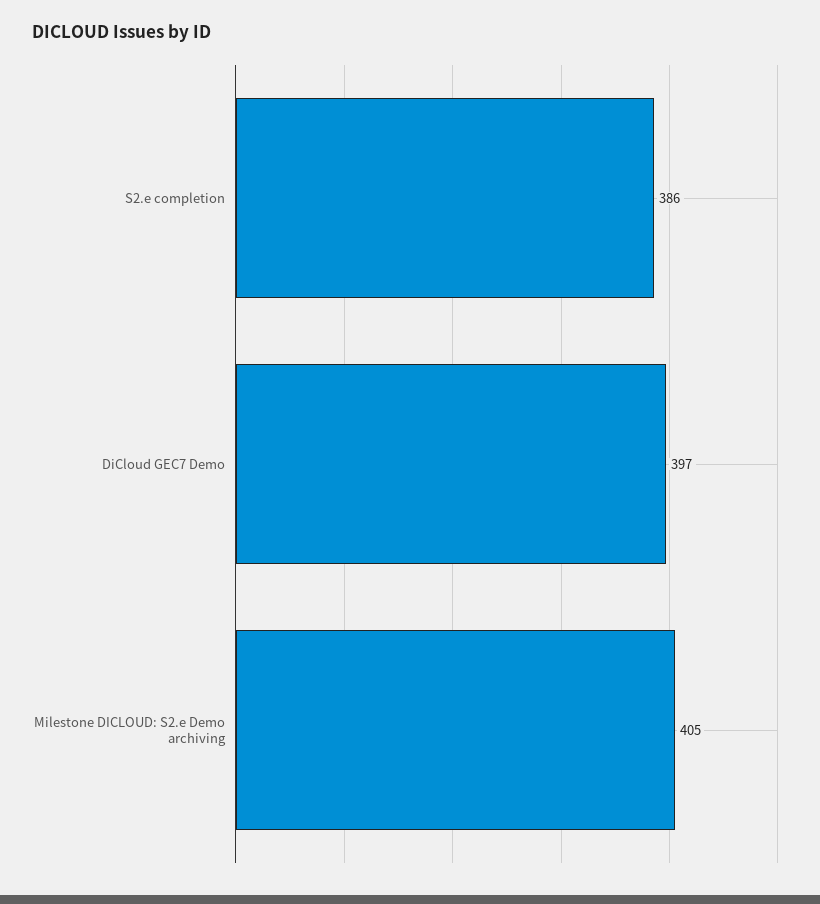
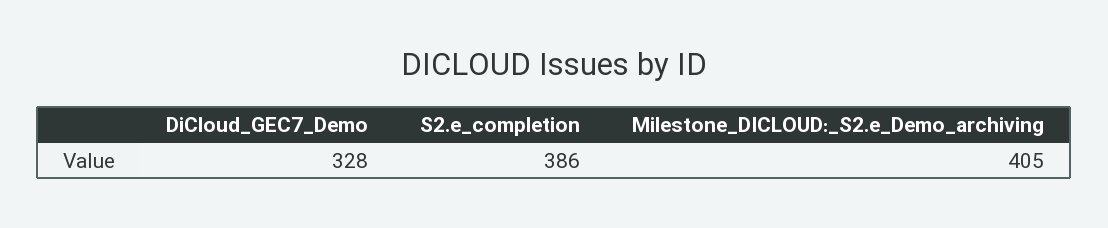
  {
    "S2.e completion": 386,
-   "DiCloud GEC7 Demo": 397,
+   "DiCloud GEC7 Demo": 328,
    "Milestone DICLOUD: S2.e Demo archiving": 405
  }

